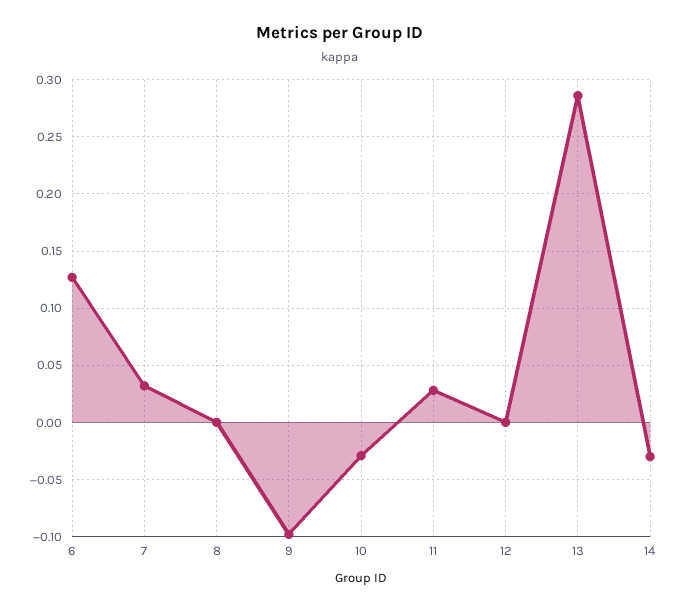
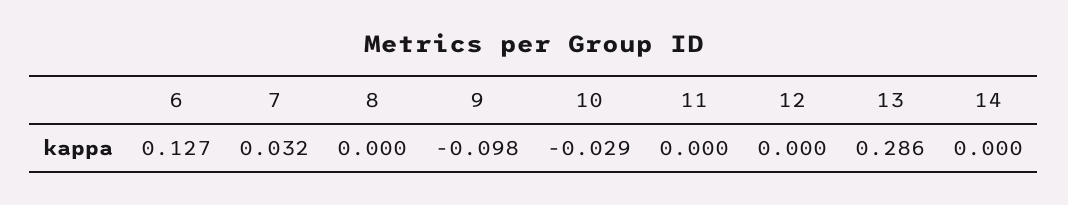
  {
    "6": 0.127,
    "7": 0.032,
    "8": 0,
    "9": -0.098,
    "10": -0.029,
-   "11": 0.03,
+   "11": 0,
    "12": 0,
    "13": 0.286,
-   "14": -0.03
+   "14": 0
  }

